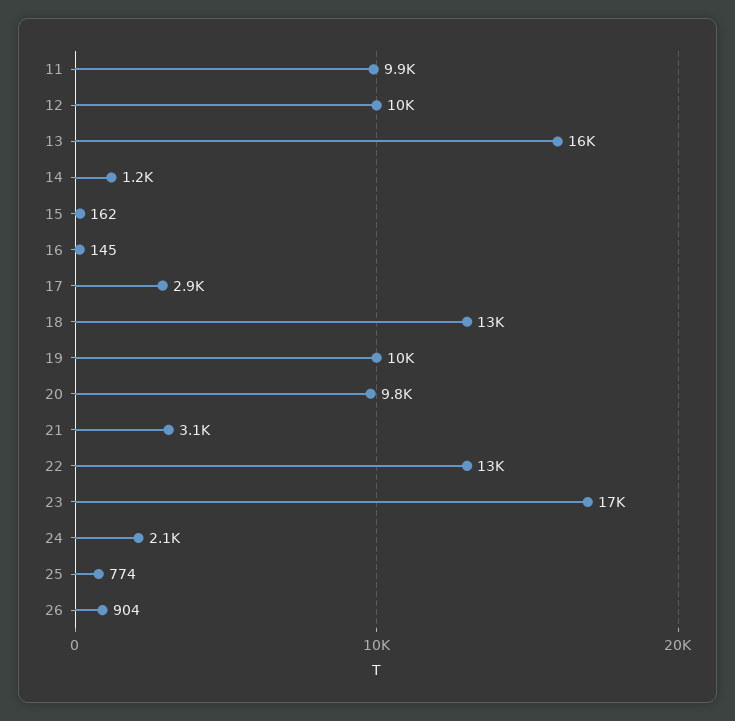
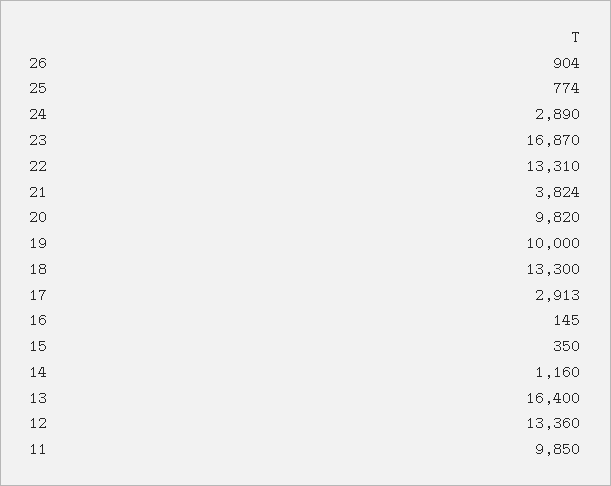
  {
    "11": 9850,
-   "12": 10000,
+   "12": 13360,
    "13": 16400,
    "14": 1160,
-   "15": 162,
+   "15": 350,
    "16": 145,
    "17": 2913,
    "18": 13300,
    "19": 10000,
    "20": 9820,
-   "21": 3100,
+   "21": 3824,
    "22": 13310,
    "23": 16870,
-   "24": 2100,
+   "24": 2890,
    "25": 774,
    "26": 904
  }

